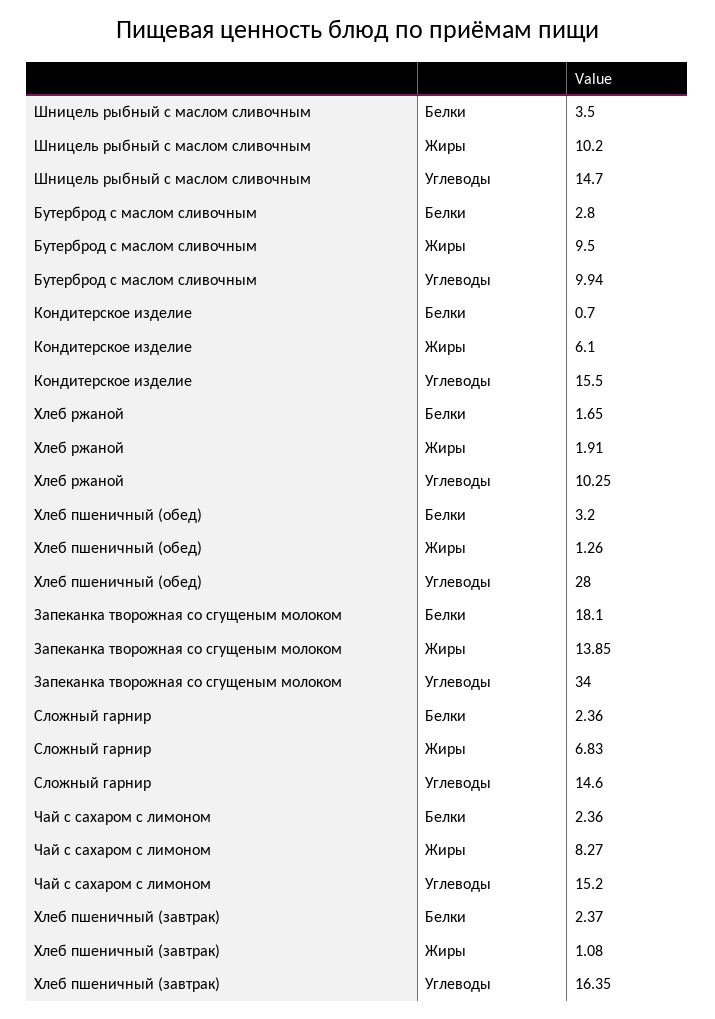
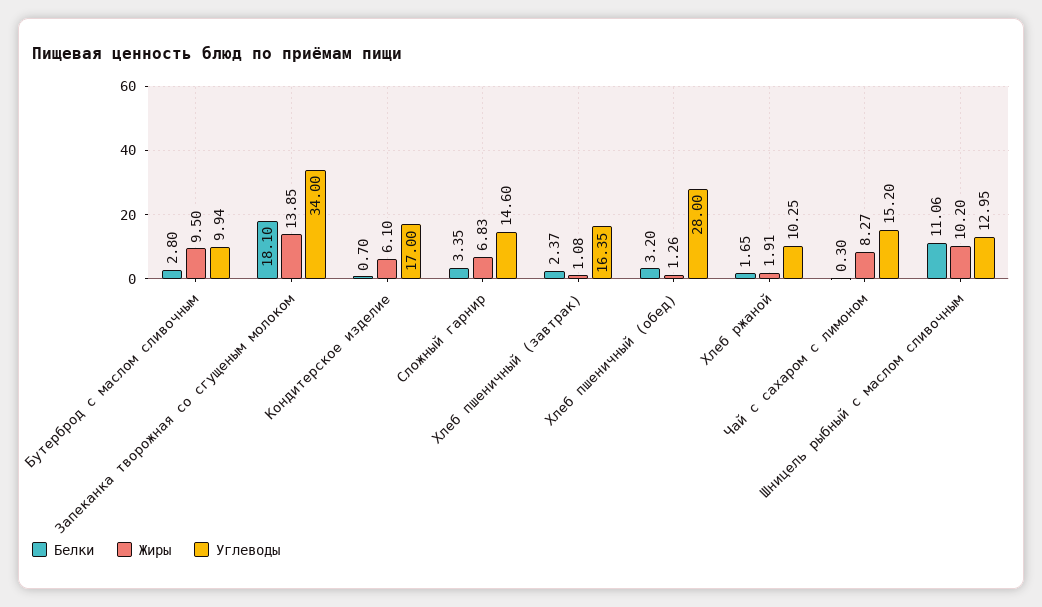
  {
    "Белки": {
-     "Шницель рыбный с маслом сливочным": 3.5,
+     "Шницель рыбный с маслом сливочным": 11.06,
      "Бутерброд с маслом сливочным": 2.8,
      "Кондитерское изделие": 0.7,
      "Хлеб ржаной": 1.65,
      "Хлеб пшеничный (обед)": 3.2,
      "Запеканка творожная со сгущеным молоком": 18.1,
-     "Сложный гарнир": 2.36,
+     "Сложный гарнир": 3.35,
-     "Чай с сахаром с лимоном": 2.36,
+     "Чай с сахаром с лимоном": 0.3,
      "Хлеб пшеничный (завтрак)": 2.37
    },
    "Жиры": {
      "Шницель рыбный с маслом сливочным": 10.2,
      "Бутерброд с маслом сливочным": 9.5,
      "Кондитерское изделие": 6.1,
      "Хлеб ржаной": 1.91,
      "Хлеб пшеничный (обед)": 1.26,
      "Запеканка творожная со сгущеным молоком": 13.85,
      "Сложный гарнир": 6.83,
      "Чай с сахаром с лимоном": 8.27,
      "Хлеб пшеничный (завтрак)": 1.08
    },
    "Углеводы": {
-     "Шницель рыбный с маслом сливочным": 14.7,
+     "Шницель рыбный с маслом сливочным": 12.95,
      "Бутерброд с маслом сливочным": 9.94,
-     "Кондитерское изделие": 15.5,
+     "Кондитерское изделие": 17,
      "Хлеб ржаной": 10.25,
      "Хлеб пшеничный (обед)": 28,
      "Запеканка творожная со сгущеным молоком": 34,
      "Сложный гарнир": 14.6,
      "Чай с сахаром с лимоном": 15.2,
      "Хлеб пшеничный (завтрак)": 16.35
    }
  }

